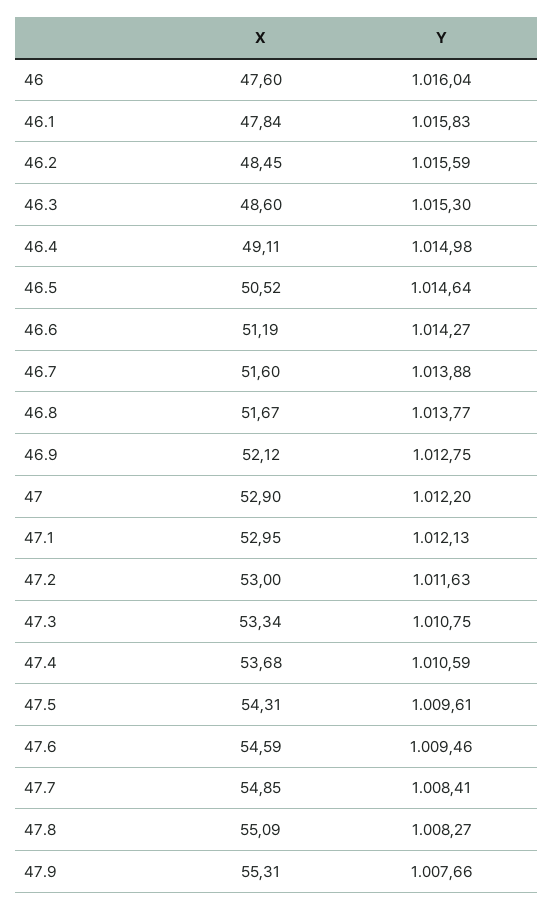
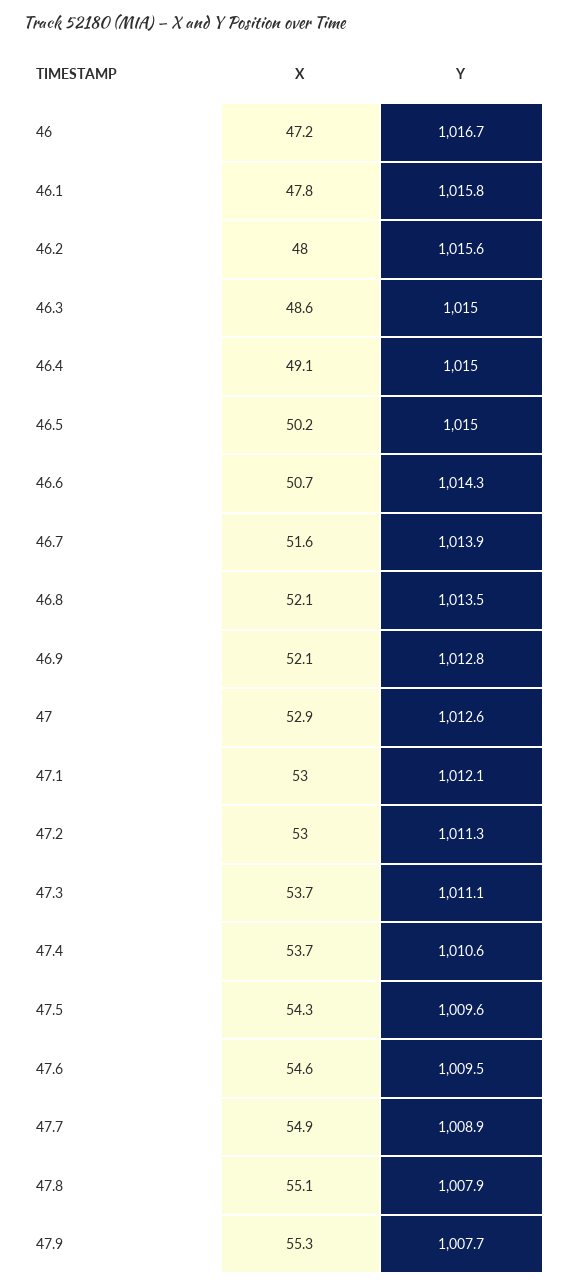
  {
    "X": {
-     "46": 47.6,
+     "46": 47.2,
      "46.1": 47.84,
-     "46.2": 48.45,
+     "46.2": 48,
      "46.3": 48.6,
      "46.4": 49.11,
-     "46.5": 50.52,
+     "46.5": 50.2,
-     "46.6": 51.19,
+     "46.6": 50.7,
      "46.7": 51.6,
-     "46.8": 51.67,
+     "46.8": 52.1,
      "46.9": 52.12,
      "47": 52.9,
      "47.1": 52.95,
      "47.2": 53,
-     "47.3": 53.34,
+     "47.3": 53.7,
      "47.4": 53.68,
      "47.5": 54.31,
      "47.6": 54.59,
      "47.7": 54.85,
      "47.8": 55.09,
      "47.9": 55.31
    },
    "Y": {
-     "46": 1016.04,
+     "46": 1016.7,
      "46.1": 1015.83,
      "46.2": 1015.59,
-     "46.3": 1015.3,
+     "46.3": 1015,
      "46.4": 1014.98,
-     "46.5": 1014.64,
+     "46.5": 1015,
      "46.6": 1014.27,
      "46.7": 1013.88,
-     "46.8": 1013.77,
+     "46.8": 1013.5,
      "46.9": 1012.75,
-     "47": 1012.2,
+     "47": 1012.6,
      "47.1": 1012.13,
-     "47.2": 1011.63,
+     "47.2": 1011.3,
-     "47.3": 1010.75,
+     "47.3": 1011.1,
      "47.4": 1010.59,
      "47.5": 1009.61,
      "47.6": 1009.46,
-     "47.7": 1008.41,
+     "47.7": 1008.9,
-     "47.8": 1008.27,
+     "47.8": 1007.9,
      "47.9": 1007.66
    }
  }

